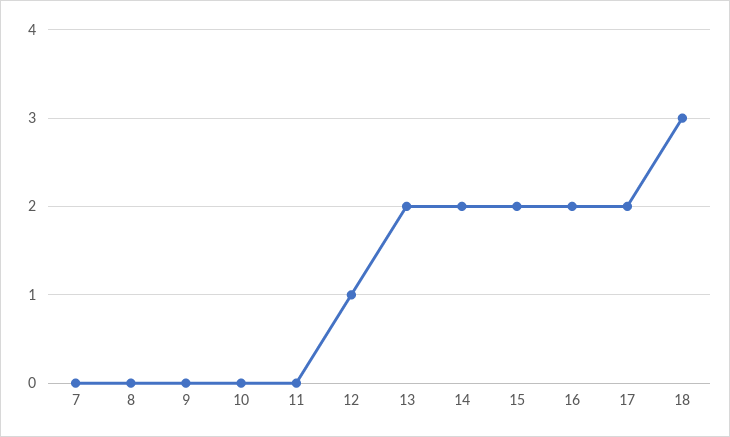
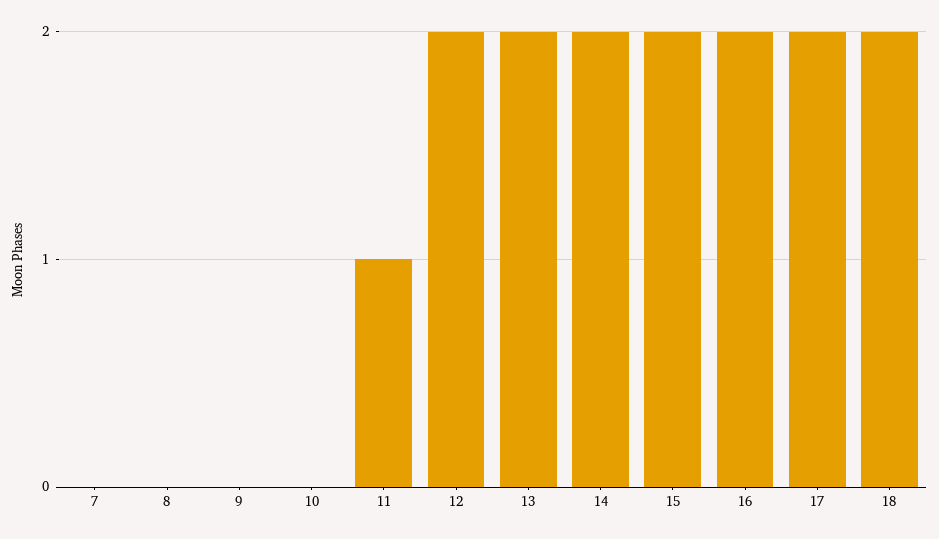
  {
    "7": 0,
    "8": 0,
    "9": 0,
    "10": 0,
-   "11": 0,
+   "11": 1,
-   "12": 1,
+   "12": 2,
    "13": 2,
    "14": 2,
    "15": 2,
    "16": 2,
    "17": 2,
-   "18": 3
+   "18": 2
  }

